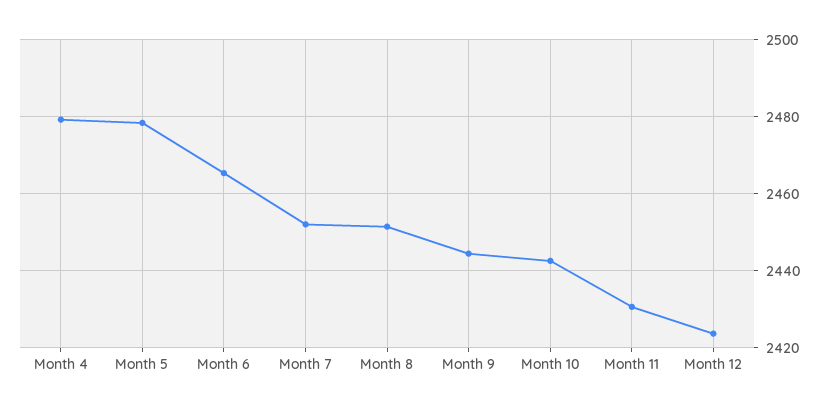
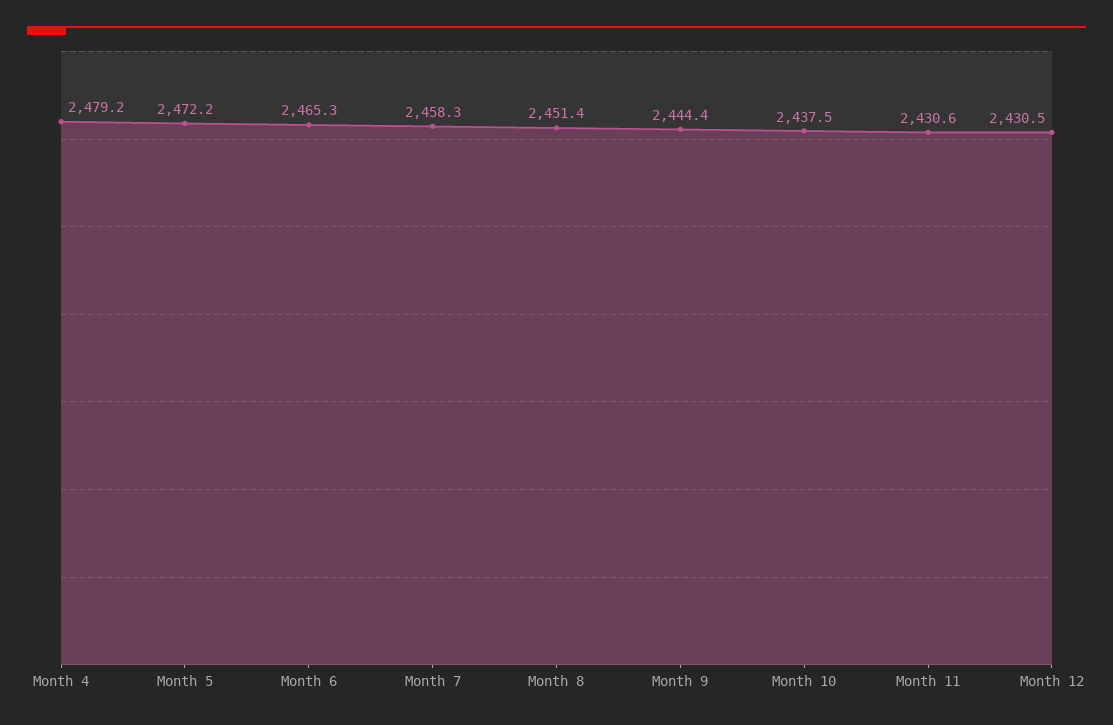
  {
    "Month 4": 2479.2,
-   "Month 5": 2478,
+   "Month 5": 2472.2,
    "Month 6": 2465.3,
-   "Month 7": 2452,
+   "Month 7": 2458.3,
    "Month 8": 2451.4,
    "Month 9": 2444.4,
-   "Month 10": 2442,
+   "Month 10": 2437.5,
    "Month 11": 2430.6,
-   "Month 12": 2424
+   "Month 12": 2430.5
  }

